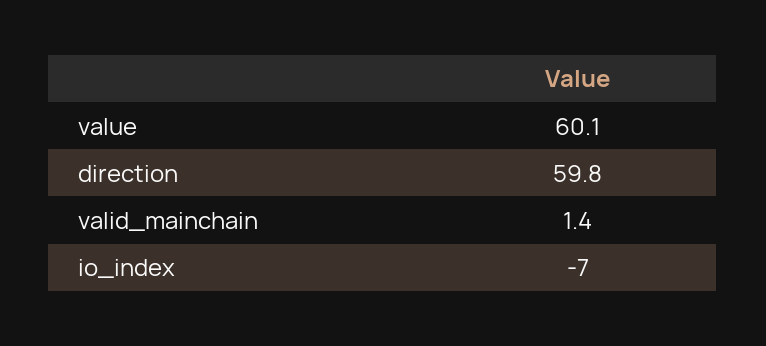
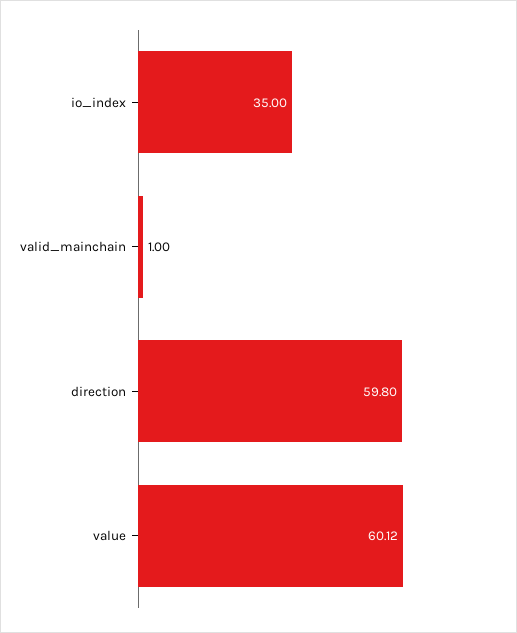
  {
    "value": 60.12,
    "direction": 59.8,
-   "valid_mainchain": 1.4,
+   "valid_mainchain": 1,
-   "io_index": -7
+   "io_index": 35
  }

